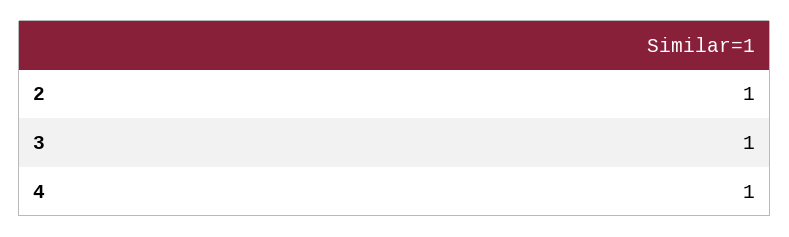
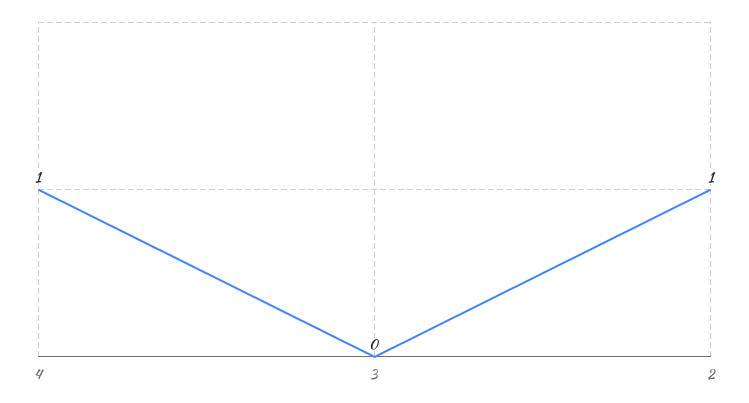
  {
    "2": 1,
-   "3": 1,
+   "3": 0,
    "4": 1
  }

